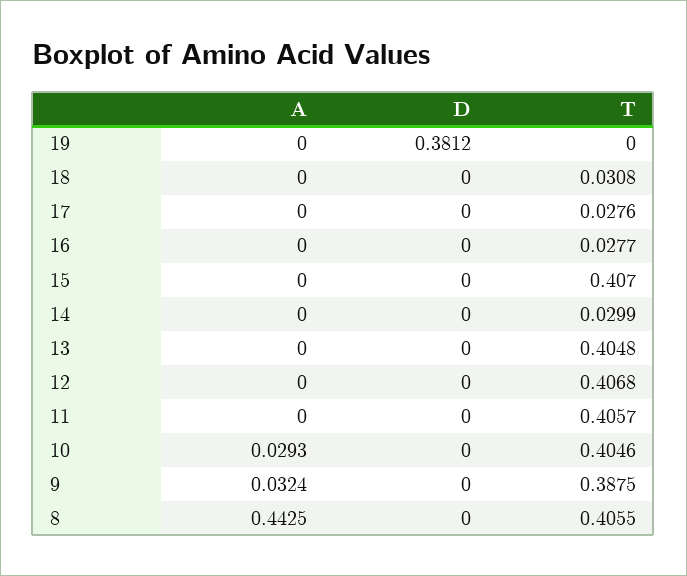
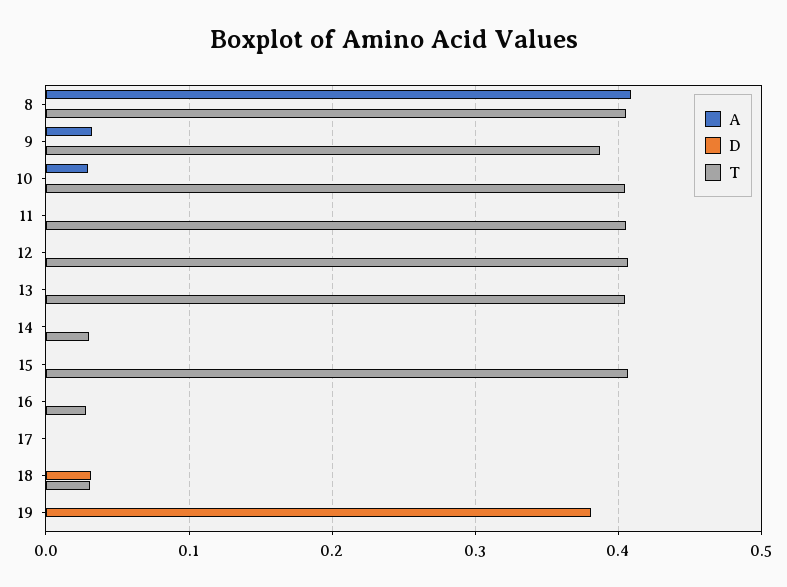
  {
    "A": {
      "19": 0,
      "18": 0,
      "17": 0,
      "16": 0,
      "15": 0,
      "14": 0,
      "13": 0,
      "12": 0,
      "11": 0,
      "10": 0.0293,
      "9": 0.0324,
-     "8": 0.4425
+     "8": 0.41
    },
    "D": {
      "19": 0.3812,
-     "18": 0,
+     "18": 0.03,
      "17": 0,
      "16": 0,
      "15": 0,
      "14": 0,
      "13": 0,
      "12": 0,
      "11": 0,
      "10": 0,
      "9": 0,
      "8": 0
    },
    "T": {
      "19": 0,
      "18": 0.0308,
-     "17": 0.0276,
+     "17": 0,
      "16": 0.0277,
      "15": 0.407,
      "14": 0.0299,
      "13": 0.4048,
      "12": 0.4068,
      "11": 0.4057,
      "10": 0.4046,
      "9": 0.3875,
      "8": 0.4055
    }
  }

